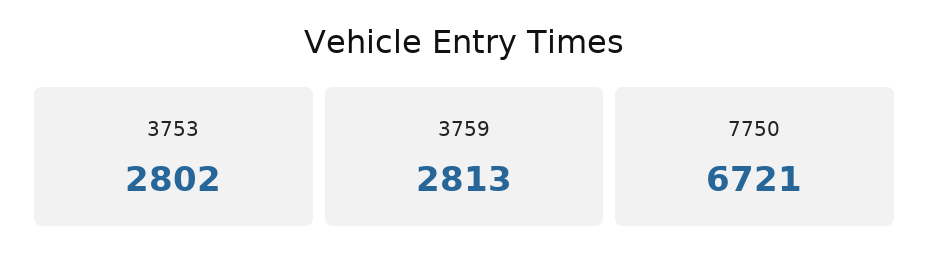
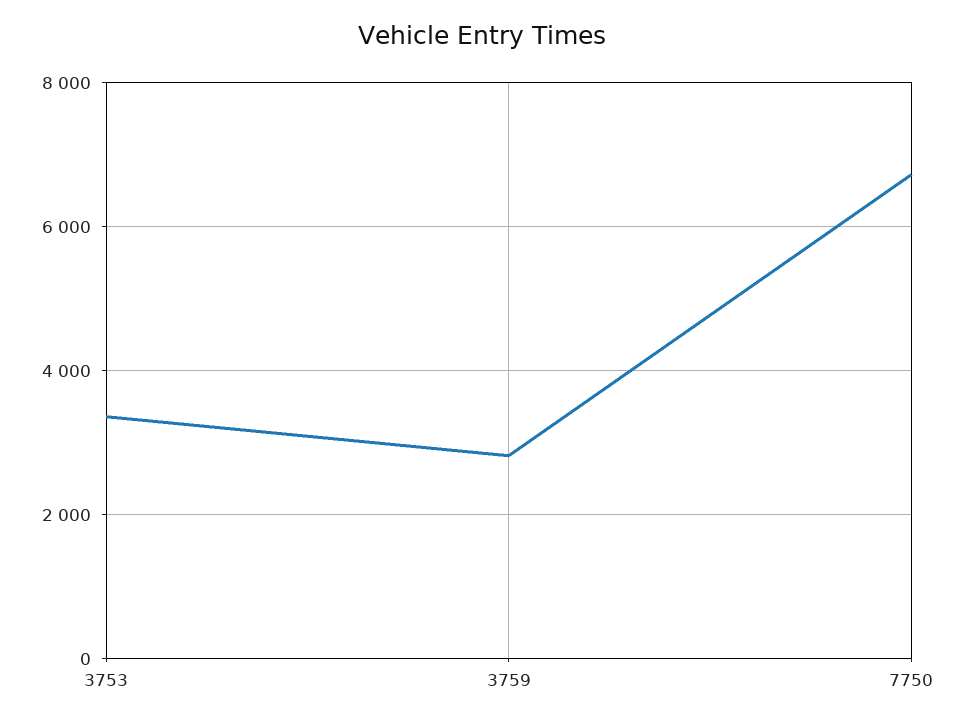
  {
-   "3753": 2802,
+   "3753": 3400,
    "3759": 2813,
    "7750": 6721
  }

